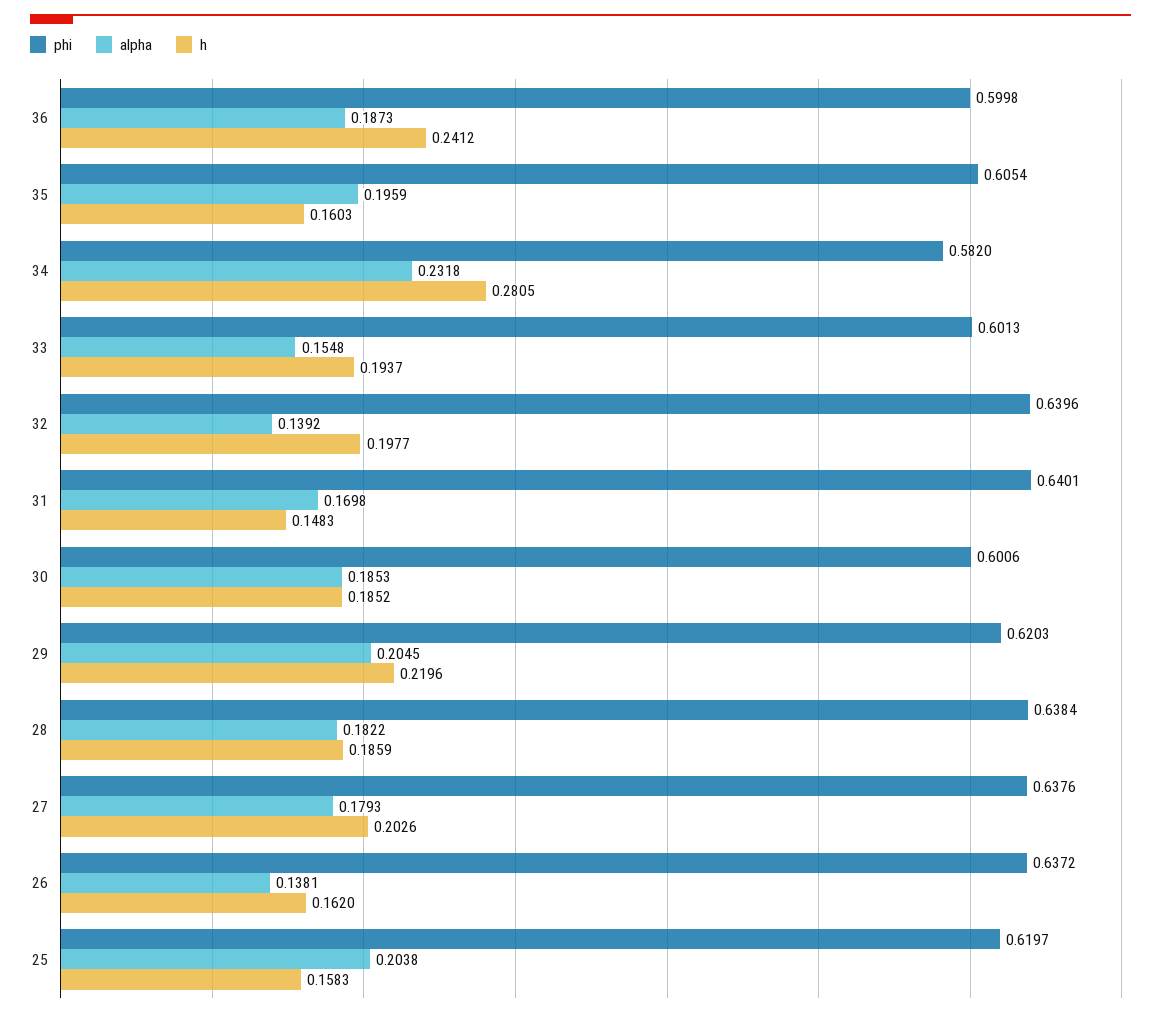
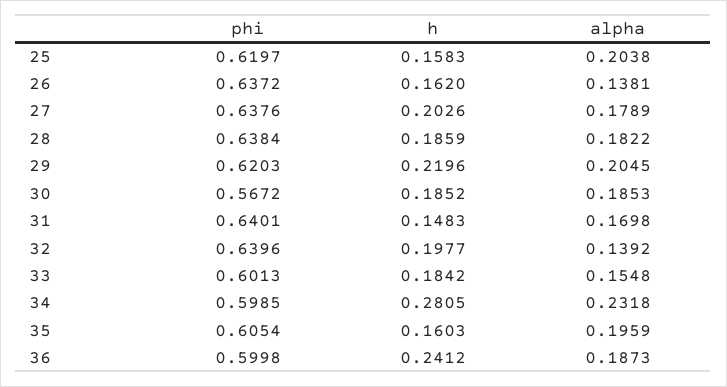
  {
    "phi": {
      "36": 0.5998,
      "35": 0.6054,
-     "34": 0.582,
+     "34": 0.5985,
      "33": 0.6013,
      "32": 0.6396,
      "31": 0.6401,
-     "30": 0.6006,
+     "30": 0.5672,
      "29": 0.6203,
      "28": 0.6384,
      "27": 0.6376,
      "26": 0.6372,
      "25": 0.6197
    },
    "alpha": {
      "36": 0.1873,
      "35": 0.1959,
      "34": 0.2318,
      "33": 0.1548,
      "32": 0.1392,
      "31": 0.1698,
      "30": 0.1853,
      "29": 0.2045,
      "28": 0.1822,
-     "27": 0.1793,
+     "27": 0.1789,
      "26": 0.1381,
      "25": 0.2038
    },
    "h": {
      "36": 0.2412,
      "35": 0.1603,
      "34": 0.2805,
-     "33": 0.1937,
+     "33": 0.1842,
      "32": 0.1977,
      "31": 0.1483,
      "30": 0.1852,
      "29": 0.2196,
      "28": 0.1859,
      "27": 0.2026,
      "26": 0.162,
      "25": 0.1583
    }
  }

